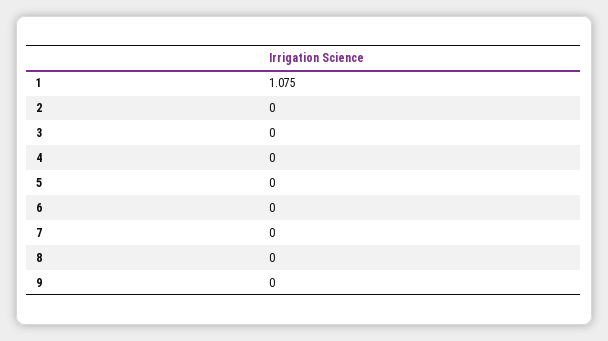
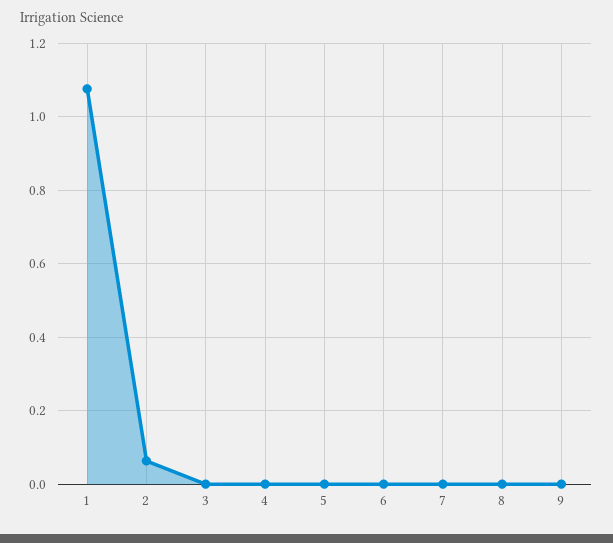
  {
    "1": 1.075,
-   "2": 0,
+   "2": 0.06,
    "3": 0,
    "4": 0,
    "5": 0,
    "6": 0,
    "7": 0,
    "8": 0,
    "9": 0
  }

